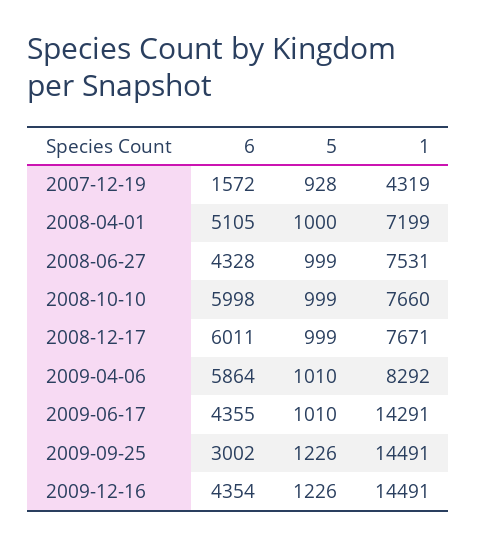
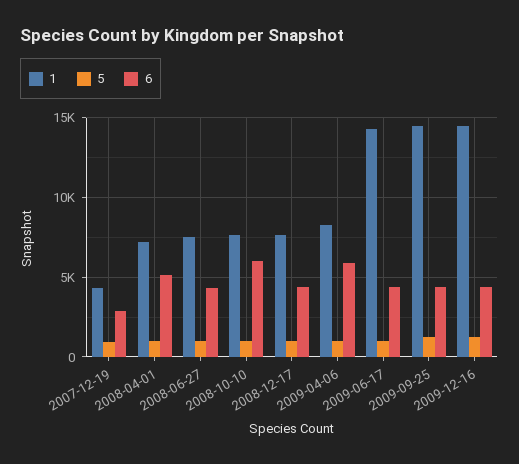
  {
    "6": {
-     "2007-12-19": 1572,
+     "2007-12-19": 3000,
      "2008-04-01": 5105,
      "2008-06-27": 4328,
      "2008-10-10": 5998,
-     "2008-12-17": 6011,
+     "2008-12-17": 4500,
      "2009-04-06": 5864,
      "2009-06-17": 4355,
-     "2009-09-25": 3002,
+     "2009-09-25": 4500,
      "2009-12-16": 4354
    },
    "5": {
      "2007-12-19": 928,
      "2008-04-01": 1000,
      "2008-06-27": 999,
      "2008-10-10": 999,
      "2008-12-17": 999,
      "2009-04-06": 1010,
      "2009-06-17": 1010,
      "2009-09-25": 1226,
      "2009-12-16": 1226
    },
    "1": {
      "2007-12-19": 4319,
      "2008-04-01": 7199,
      "2008-06-27": 7531,
      "2008-10-10": 7660,
      "2008-12-17": 7671,
      "2009-04-06": 8292,
      "2009-06-17": 14291,
      "2009-09-25": 14491,
      "2009-12-16": 14491
    }
  }

